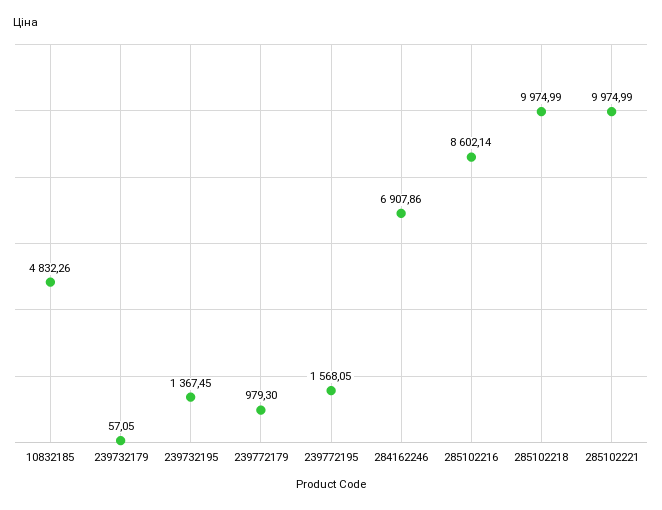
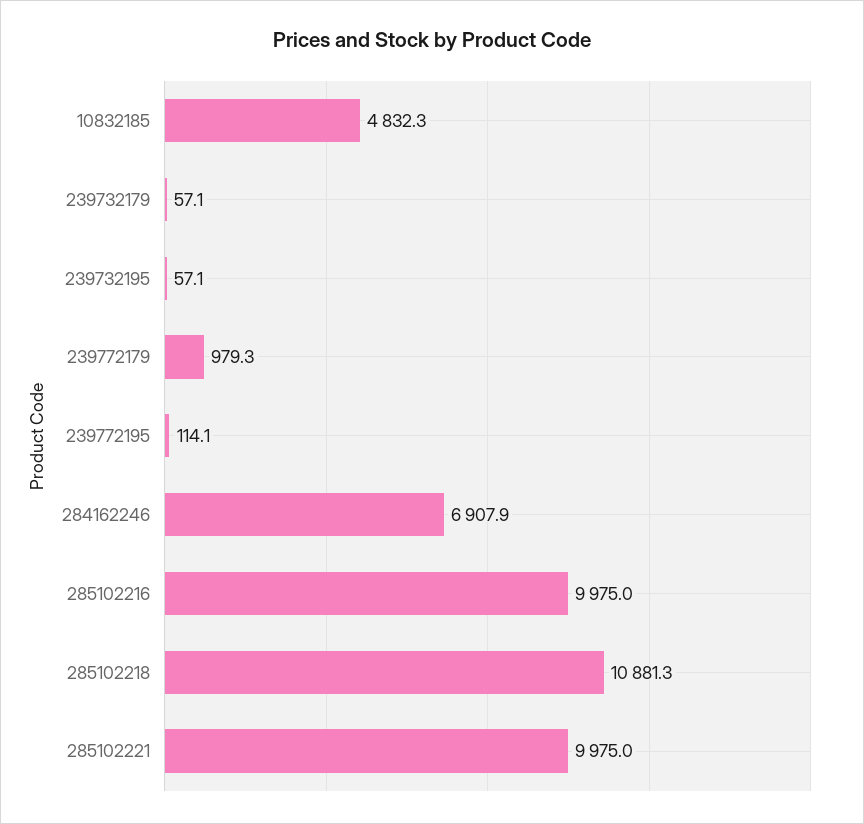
  {
    "10832185": 4832.26,
    "239732179": 57.05,
-   "239732195": 1367.45,
+   "239732195": 57.1,
    "239772179": 979.3,
-   "239772195": 1568.05,
+   "239772195": 114.1,
    "284162246": 6907.86,
-   "285102216": 8602.14,
+   "285102216": 9975,
-   "285102218": 9974.99,
+   "285102218": 10881.3,
    "285102221": 9974.99
  }

